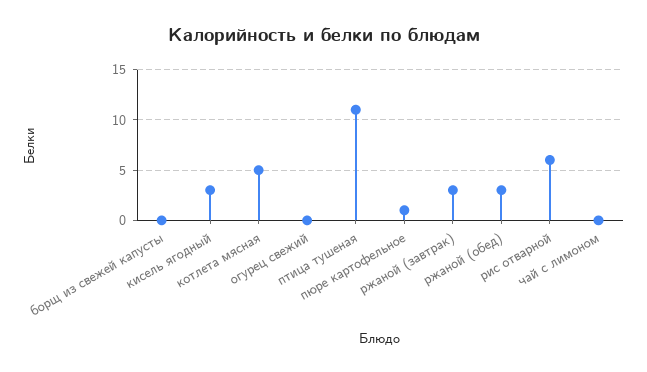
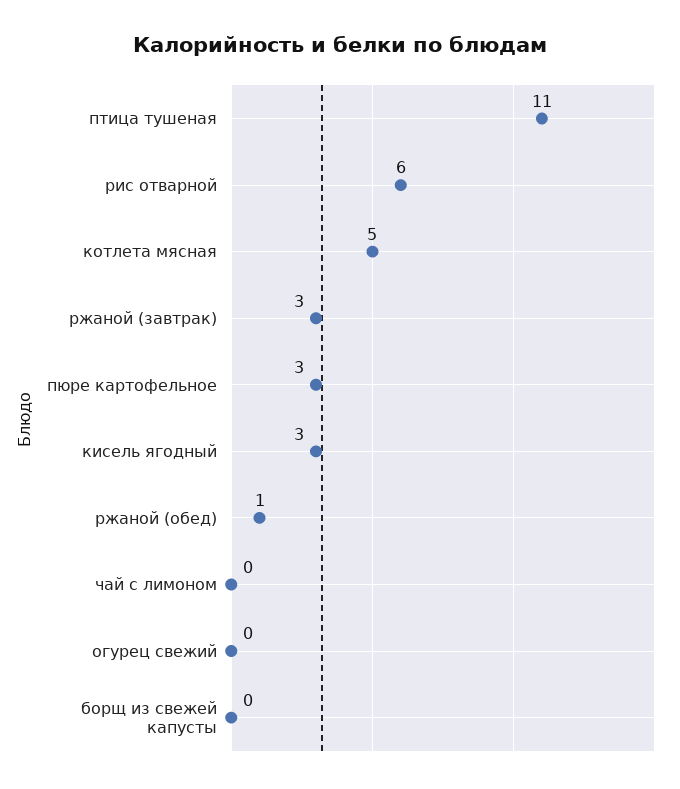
  {
    "борщ из свежей капусты": 0,
    "кисель ягодный": 3,
    "котлета мясная": 5,
    "огурец свежий": 0,
    "птица тушеная": 11,
-   "пюре картофельное": 1,
+   "пюре картофельное": 3,
    "ржаной (завтрак)": 3,
-   "ржаной (обед)": 3,
+   "ржаной (обед)": 1,
    "рис отварной": 6,
    "чай с лимоном": 0
  }

